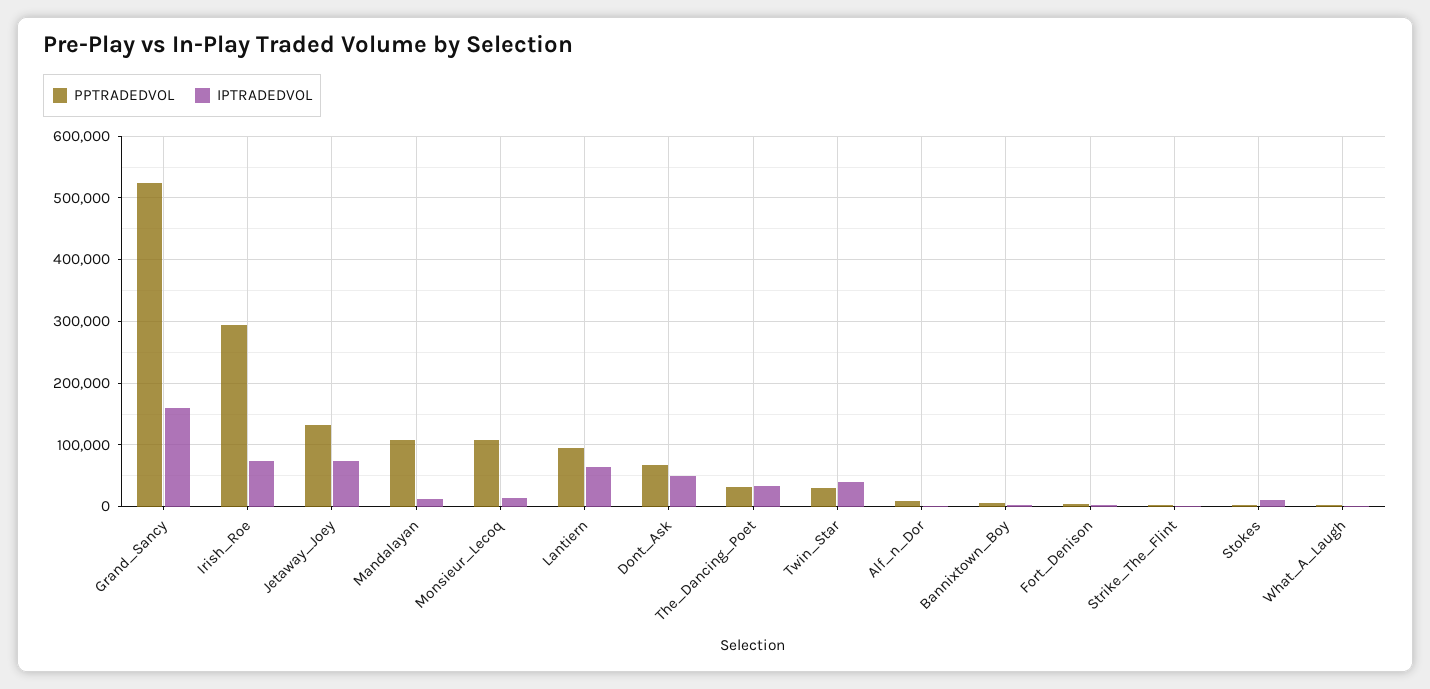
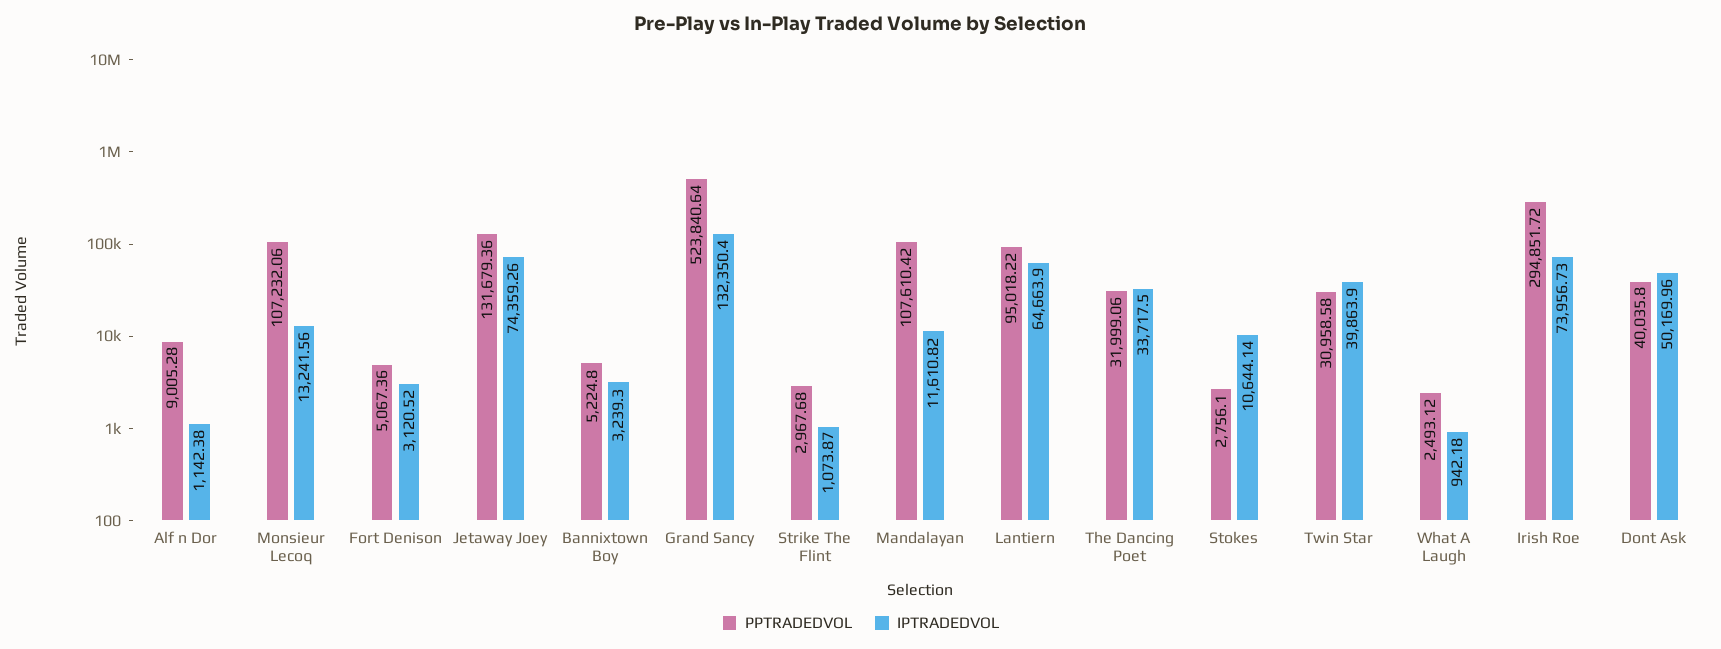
  {
    "PPTRADEDVOL": {
      "Grand_Sancy": 523840.64,
      "Irish_Roe": 294851.72,
      "Jetaway_Joey": 131679.36,
      "Mandalayan": 107610.42,
      "Monsieur_Lecoq": 107232.06,
      "Lantiern": 95018.22,
-     "Dont_Ask": 70000,
+     "Dont_Ask": 40035.8,
      "The_Dancing_Poet": 31999.06,
      "Twin_Star": 30958.58,
      "Alf_n_Dor": 9005.28,
      "Bannixtown_Boy": 5224.8,
      "Fort_Denison": 5067.36,
      "Strike_The_Flint": 2967.68,
      "Stokes": 2756.1,
      "What_A_Laugh": 2493.12
    },
    "IPTRADEDVOL": {
-     "Grand_Sancy": 160000,
+     "Grand_Sancy": 132350.4,
      "Irish_Roe": 73956.73,
      "Jetaway_Joey": 74359.26,
      "Mandalayan": 11610.82,
      "Monsieur_Lecoq": 13241.56,
      "Lantiern": 64663.9,
      "Dont_Ask": 50169.96,
      "The_Dancing_Poet": 33717.5,
      "Twin_Star": 39863.9,
      "Alf_n_Dor": 1142.38,
      "Bannixtown_Boy": 3239.3,
      "Fort_Denison": 3120.52,
      "Strike_The_Flint": 1073.87,
      "Stokes": 10644.14,
      "What_A_Laugh": 942.18
    }
  }

